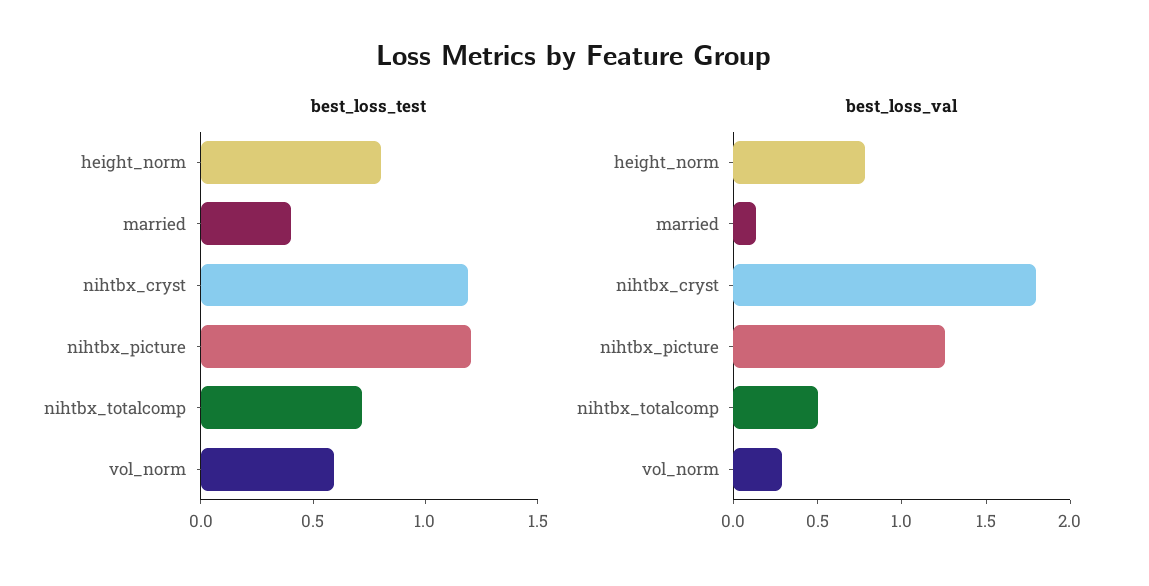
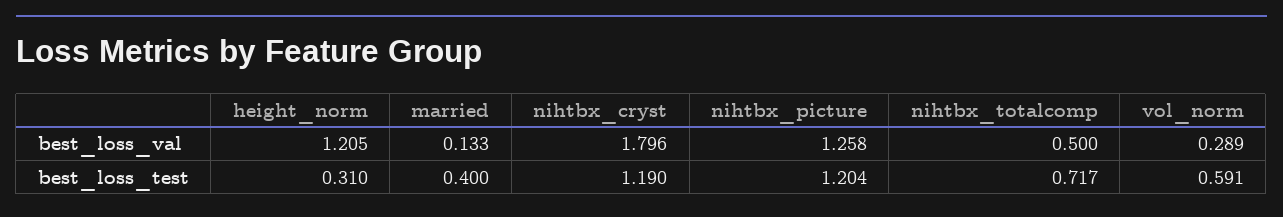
  {
    "best_loss_test": {
-     "height_norm": 0.8,
+     "height_norm": 0.31,
      "married": 0.4,
      "nihtbx_cryst": 1.19,
      "nihtbx_picture": 1.204,
      "nihtbx_totalcomp": 0.717,
      "vol_norm": 0.591
    },
    "best_loss_val": {
-     "height_norm": 0.8,
+     "height_norm": 1.205,
      "married": 0.133,
      "nihtbx_cryst": 1.796,
      "nihtbx_picture": 1.258,
      "nihtbx_totalcomp": 0.5,
      "vol_norm": 0.289
    }
  }

